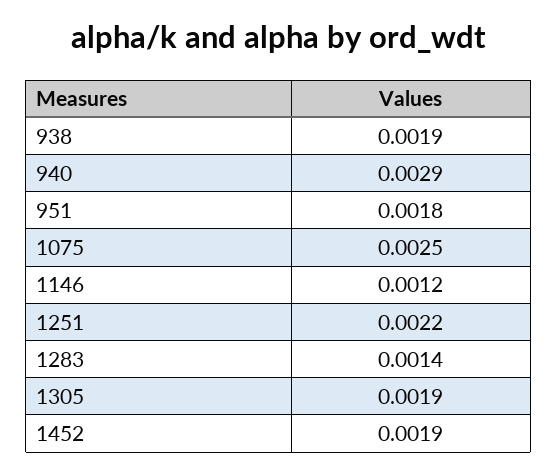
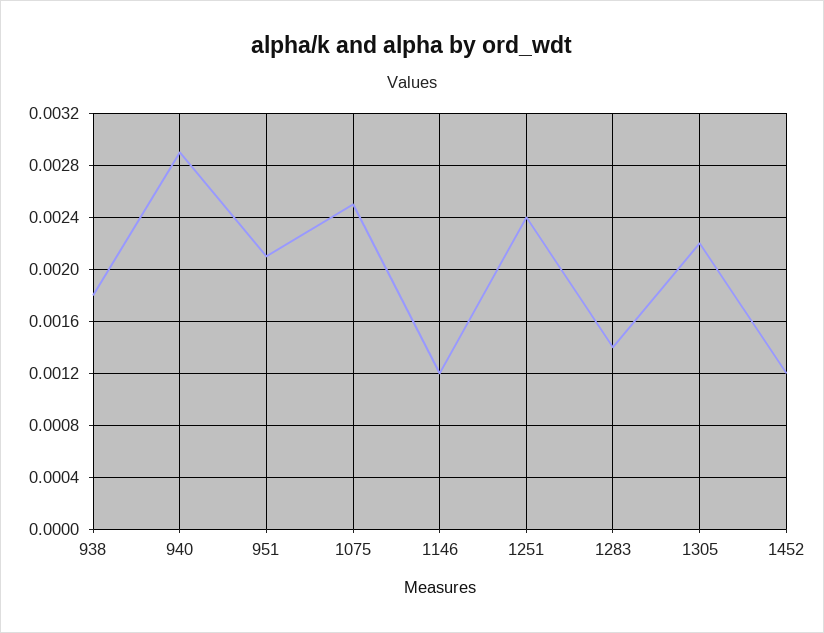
  {
-   "938": 0.0019,
+   "938": 0.0018,
    "940": 0.0029,
-   "951": 0.0018,
+   "951": 0.0021,
    "1075": 0.0025,
    "1146": 0.0012,
-   "1251": 0.0022,
+   "1251": 0.0024,
    "1283": 0.0014,
-   "1305": 0.0019,
+   "1305": 0.0022,
-   "1452": 0.0019
+   "1452": 0.0012
  }

